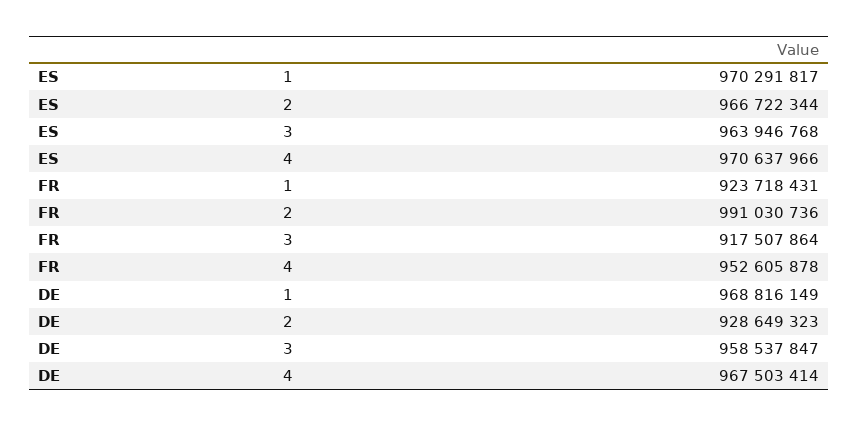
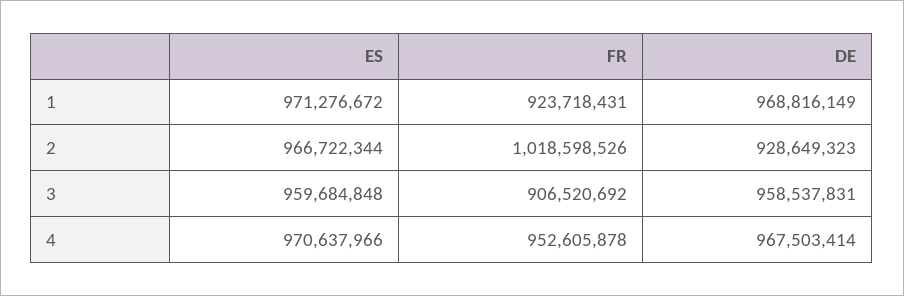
  {
    "ES": {
-     "1": 970291817,
+     "1": 971276672,
      "2": 966722344,
-     "3": 963946768,
+     "3": 959684848,
      "4": 970637966
    },
    "FR": {
      "1": 923718431,
-     "2": 991030736,
+     "2": 1018598526,
-     "3": 917507864,
+     "3": 906520692,
      "4": 952605878
    },
    "DE": {
      "1": 968816149,
      "2": 928649323,
-     "3": 958537847,
+     "3": 958537831,
      "4": 967503414
    }
  }

